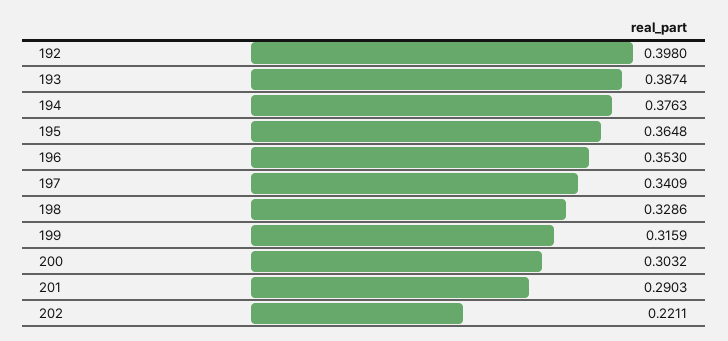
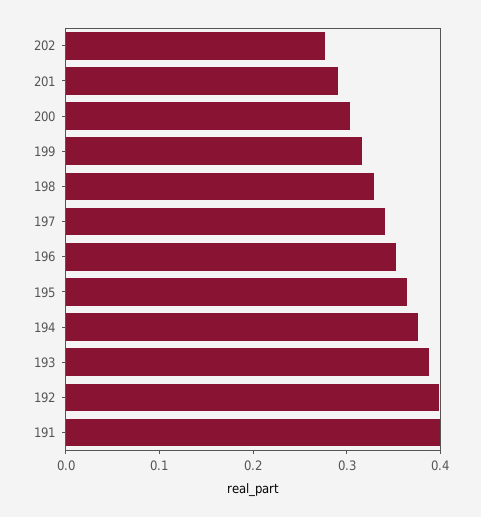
  {
    "192": 0.398,
    "193": 0.3874,
    "194": 0.3763,
    "195": 0.3648,
    "196": 0.353,
    "197": 0.3409,
    "198": 0.3286,
    "199": 0.3159,
    "200": 0.3032,
    "201": 0.2903,
-   "202": 0.2211
+   "202": 0.28,
+   "191": 0.4
  }

